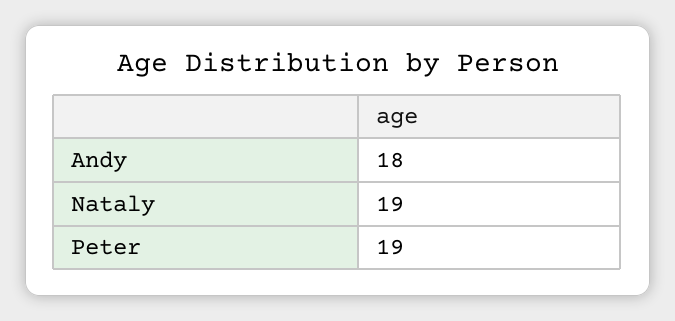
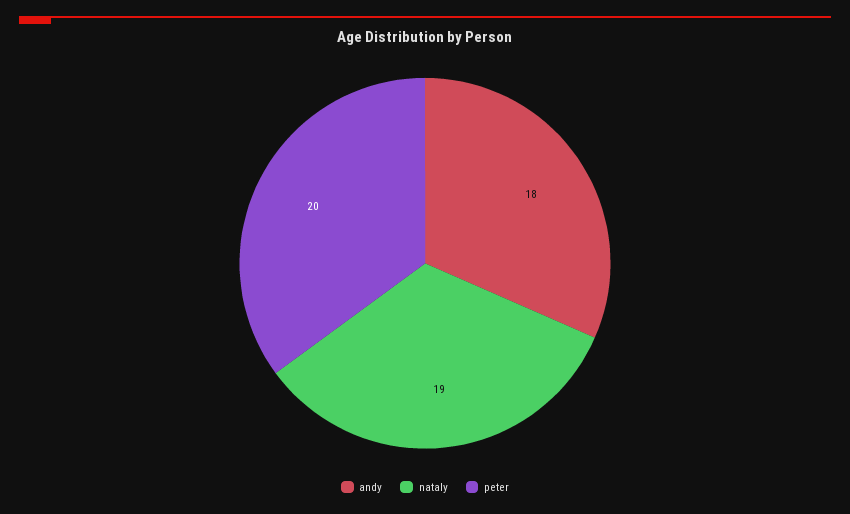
  {
    "Andy": 18,
    "Nataly": 19,
-   "Peter": 19
+   "Peter": 20
  }

